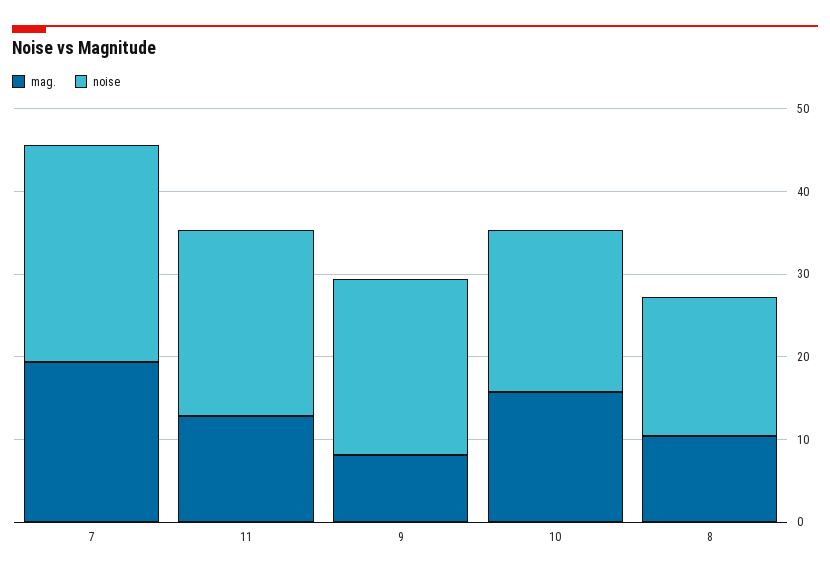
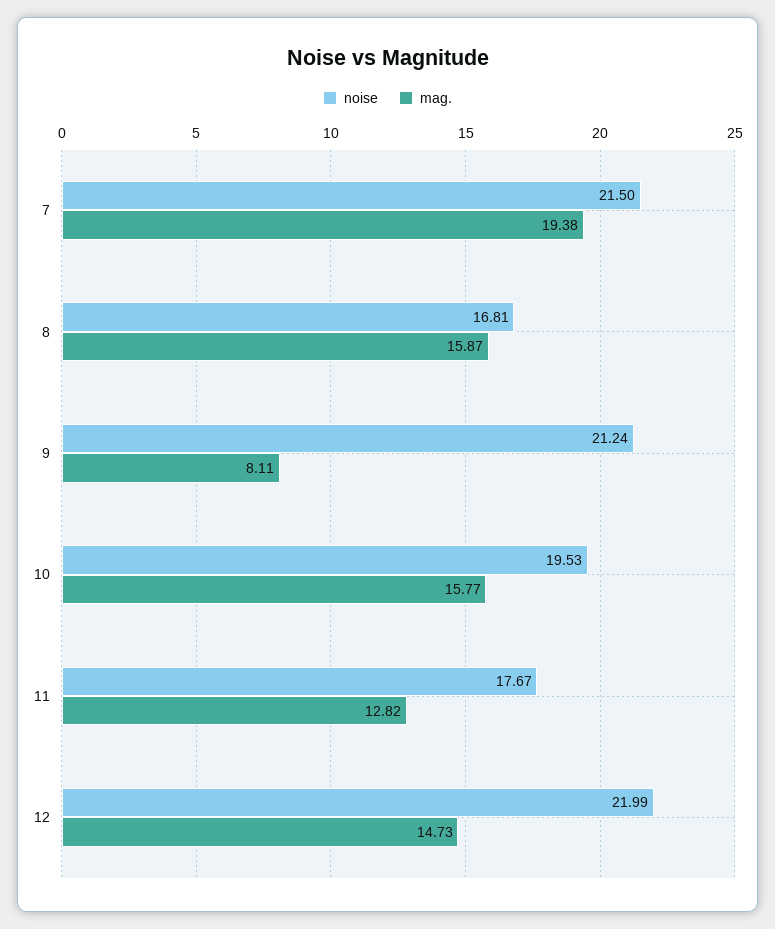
  {
    "mag.": {
      "7": 19.38,
      "11": 12.82,
      "9": 8.11,
      "10": 15.77,
-     "8": 10
+     "8": 15.87,
+     "12": 14.73
    },
    "noise": {
-     "7": 26,
+     "7": 21.5,
-     "11": 22,
+     "11": 17.67,
      "9": 21.24,
      "10": 19.53,
-     "8": 16.81
+     "8": 16.81,
+     "12": 21.99
    }
  }

